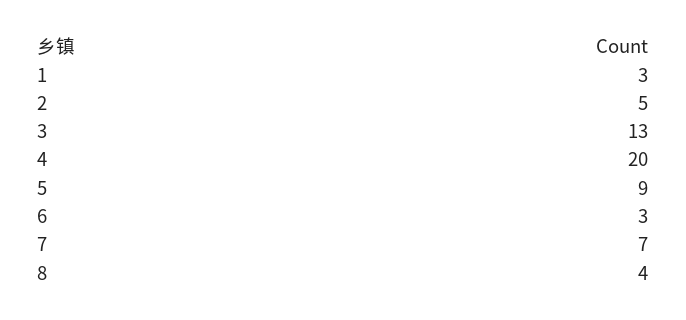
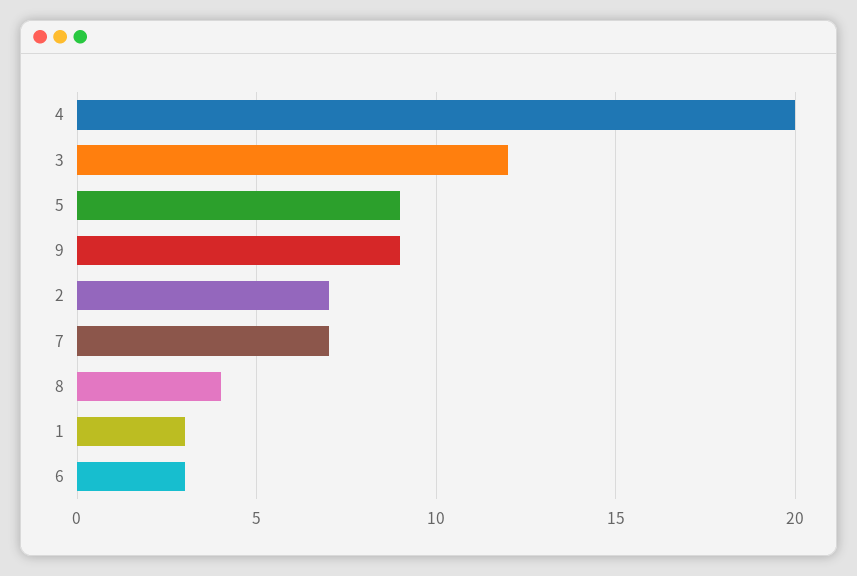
  {
    "1": 3,
-   "2": 5,
+   "2": 7,
-   "3": 13,
+   "3": 12,
    "4": 20,
    "5": 9,
    "6": 3,
    "7": 7,
-   "8": 4
+   "8": 4,
+   "9": 9
  }

